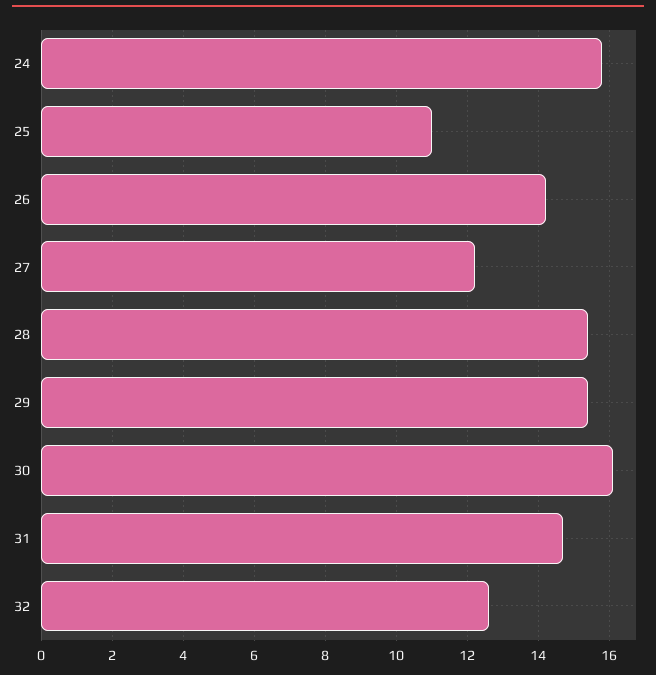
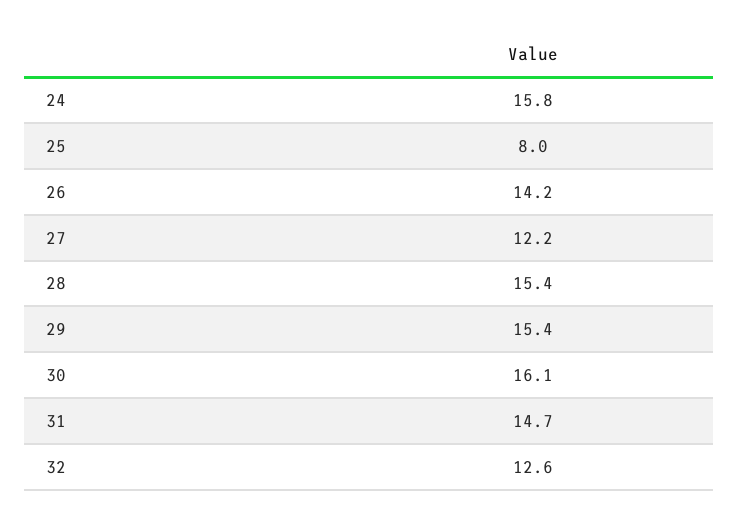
  {
    "24": 15.8,
-   "25": 11,
+   "25": 8,
    "26": 14.2,
    "27": 12.2,
    "28": 15.4,
    "29": 15.4,
    "30": 16.1,
    "31": 14.7,
    "32": 12.6
  }

